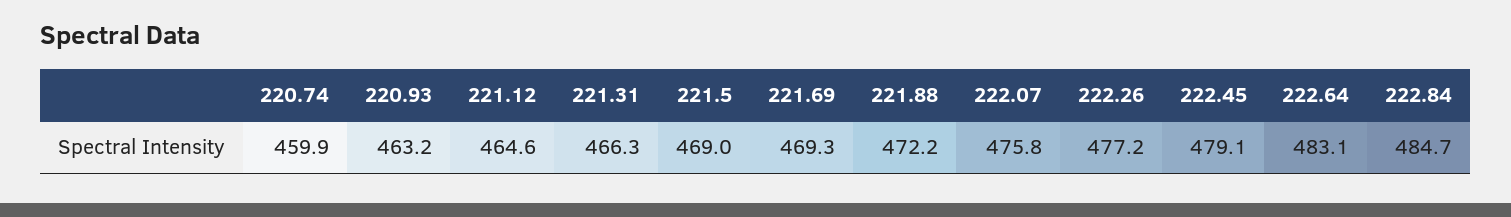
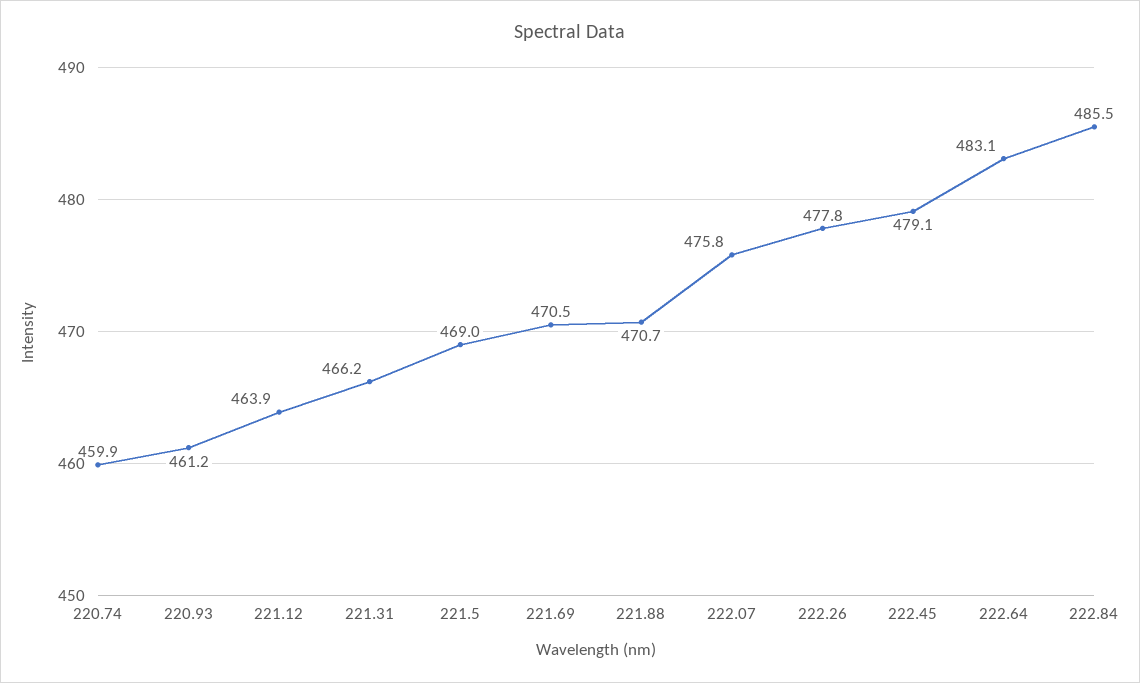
  {
    "220.74": 459.9,
-   "220.93": 463.2,
+   "220.93": 461.2,
-   "221.12": 464.6,
+   "221.12": 463.9,
-   "221.31": 466.3,
+   "221.31": 466.2,
    "221.5": 469,
-   "221.69": 469.3,
+   "221.69": 470.5,
-   "221.88": 472.2,
+   "221.88": 470.7,
    "222.07": 475.8,
-   "222.26": 477.2,
+   "222.26": 477.8,
    "222.45": 479.1,
    "222.64": 483.1,
-   "222.84": 484.7
+   "222.84": 485.5
  }

